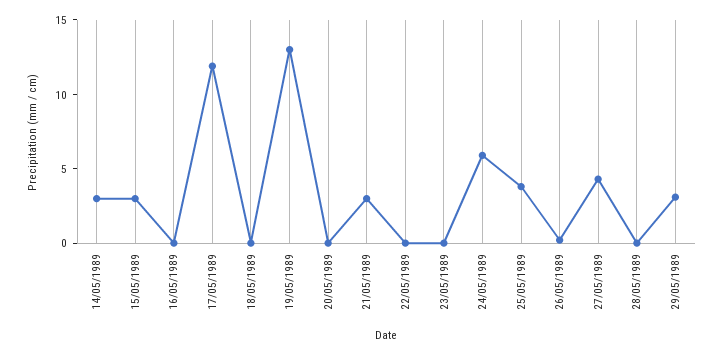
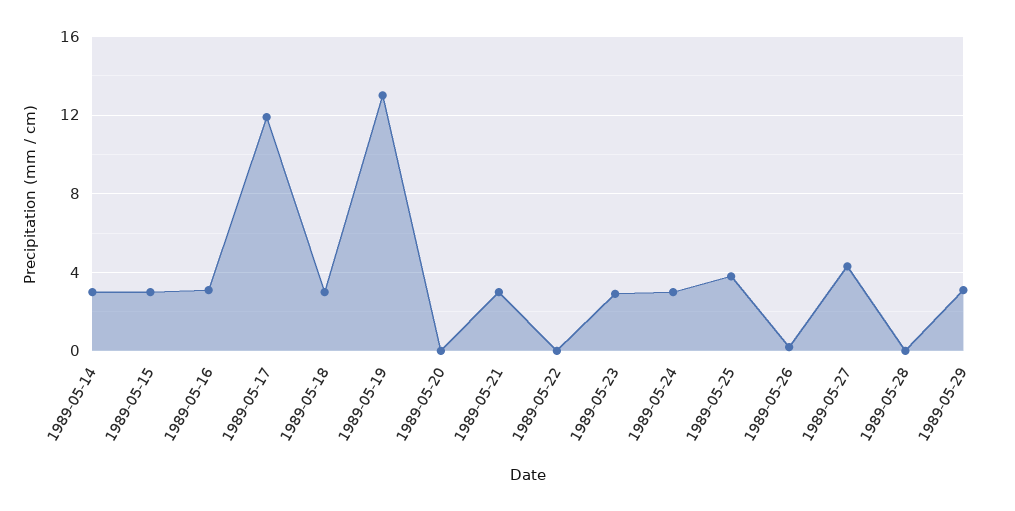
  {
    "14/05/1989": 3,
    "15/05/1989": 3,
-   "16/05/1989": 0,
+   "16/05/1989": 3,
    "17/05/1989": 12,
-   "18/05/1989": 0,
+   "18/05/1989": 3,
    "19/05/1989": 13,
    "20/05/1989": 0,
    "21/05/1989": 3,
    "22/05/1989": 0,
-   "23/05/1989": 0,
+   "23/05/1989": 3,
-   "24/05/1989": 6,
+   "24/05/1989": 3,
    "25/05/1989": 4,
    "26/05/1989": 0,
    "27/05/1989": 4.5,
    "28/05/1989": 0,
    "29/05/1989": 3
  }

